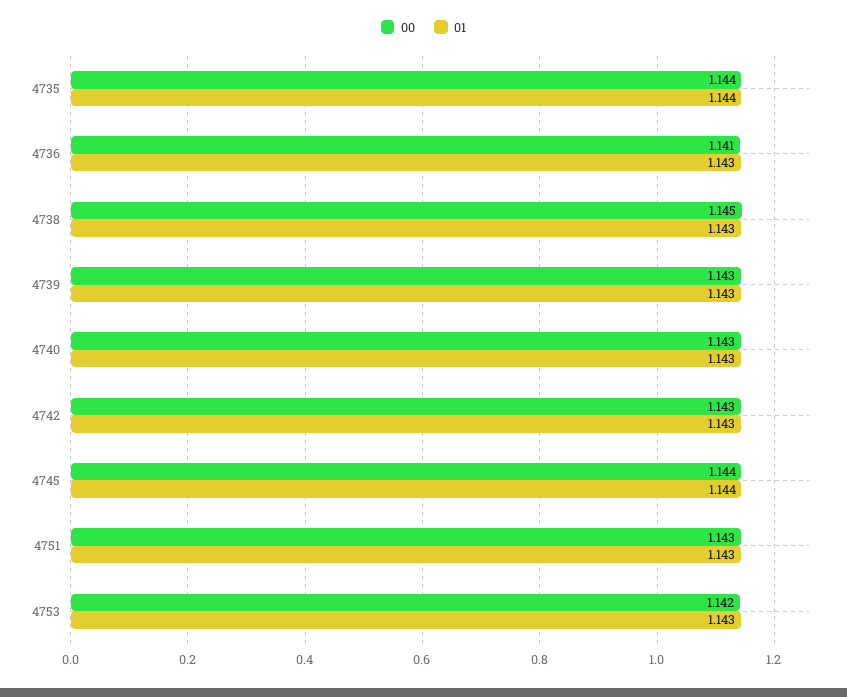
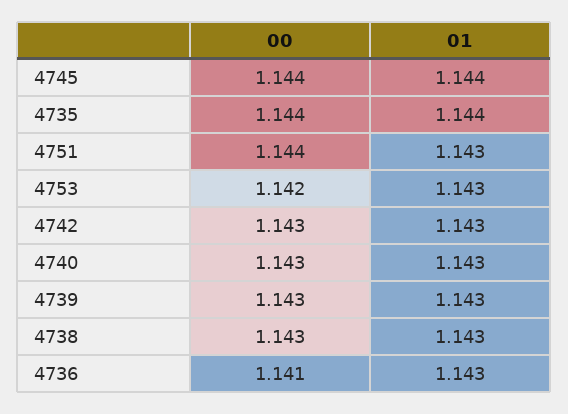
  {
    "00": {
      "4735": 1.144,
      "4736": 1.141,
-     "4738": 1.145,
+     "4738": 1.143,
      "4739": 1.143,
      "4740": 1.143,
      "4742": 1.143,
      "4745": 1.144,
-     "4751": 1.143,
+     "4751": 1.144,
      "4753": 1.142
    },
    "01": {
      "4735": 1.144,
      "4736": 1.143,
      "4738": 1.143,
      "4739": 1.143,
      "4740": 1.143,
      "4742": 1.143,
      "4745": 1.144,
      "4751": 1.143,
      "4753": 1.143
    }
  }

